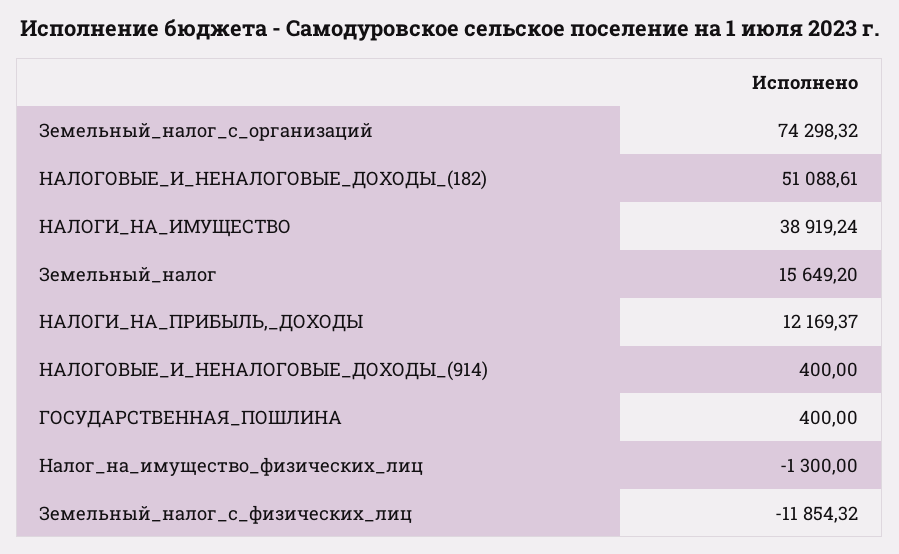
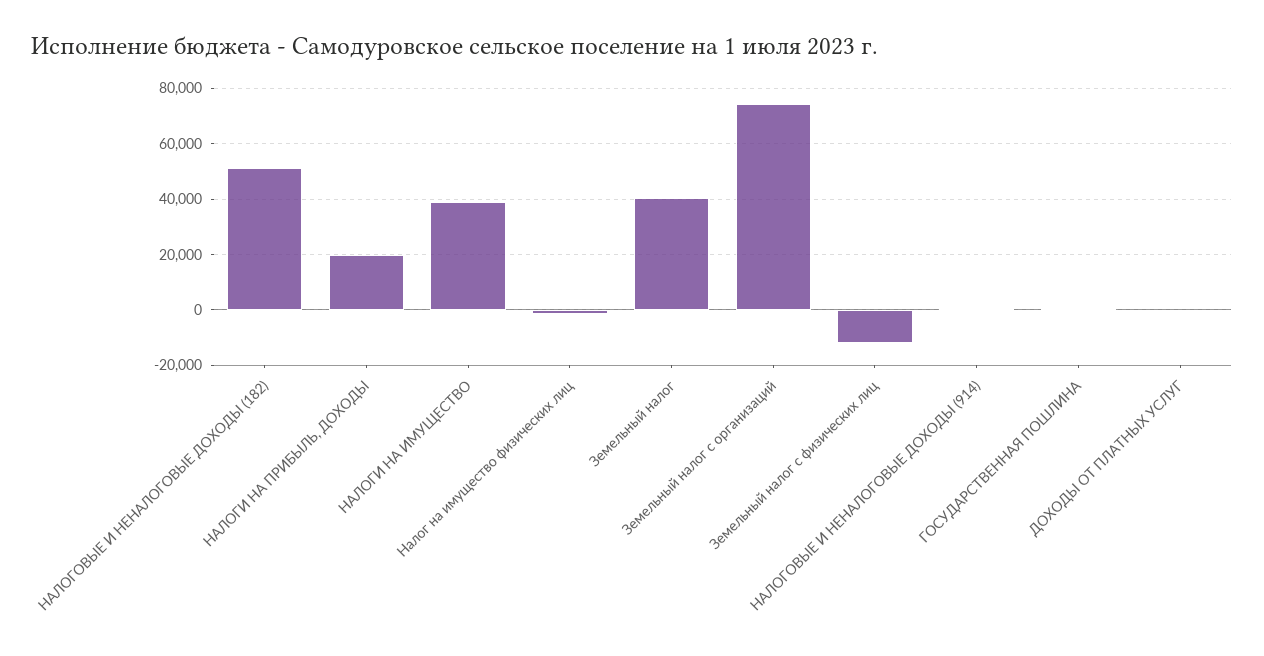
  {
    "Земельный_налог_с_организаций": 74298.32,
    "НАЛОГОВЫЕ_И_НЕНАЛОГОВЫЕ_ДОХОДЫ_(182)": 51088.61,
    "НАЛОГИ_НА_ИМУЩЕСТВО": 38919.24,
-   "Земельный_налог": 15649.2,
+   "Земельный_налог": 40000,
-   "НАЛОГИ_НА_ПРИБЫЛЬ,_ДОХОДЫ": 12169.37,
+   "НАЛОГИ_НА_ПРИБЫЛЬ,_ДОХОДЫ": 20000,
    "НАЛОГОВЫЕ_И_НЕНАЛОГОВЫЕ_ДОХОДЫ_(914)": 400,
    "ГОСУДАРСТВЕННАЯ_ПОШЛИНА": 400,
    "Налог_на_имущество_физических_лиц": -1300,
-   "Земельный_налог_с_физических_лиц": -11854.32
+   "Земельный_налог_с_физических_лиц": -11854.32,
+   "ДОХОДЫ ОТ ПЛАТНЫХ УСЛУГ": 0
  }

